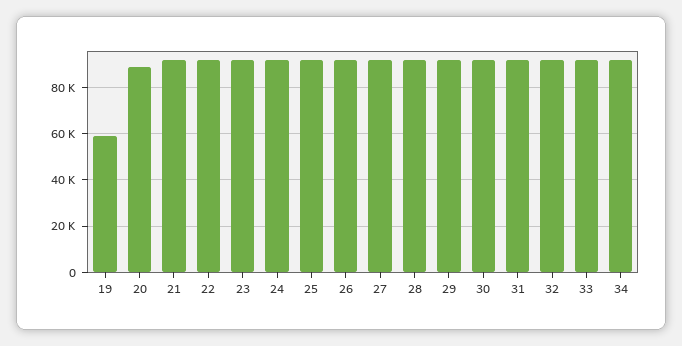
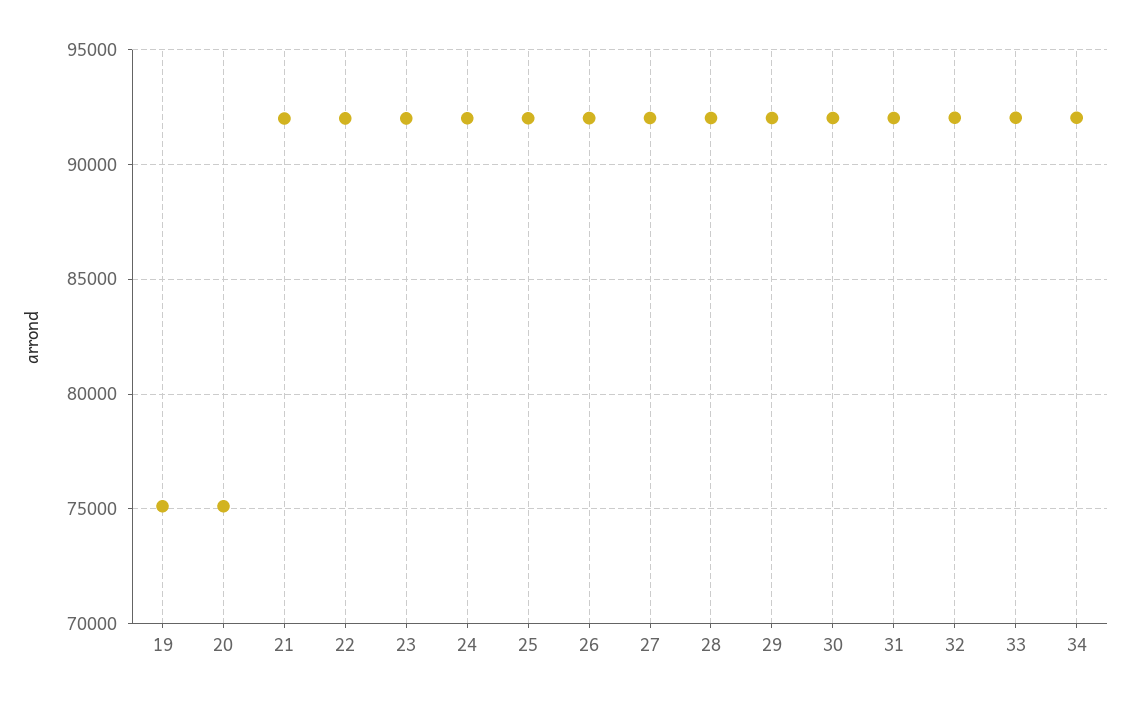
  {
-   "19": 60000,
+   "19": 75000,
-   "20": 90000,
+   "20": 75000,
    "21": 92000,
    "22": 92000,
    "23": 92000,
    "24": 92000,
    "25": 92000,
    "26": 92000,
    "27": 92000,
    "28": 92000,
    "29": 92000,
    "30": 92000,
    "31": 92000,
    "32": 92000,
    "33": 92000,
    "34": 92000
  }

